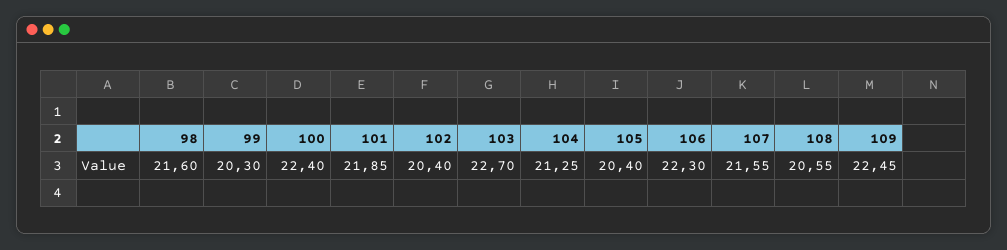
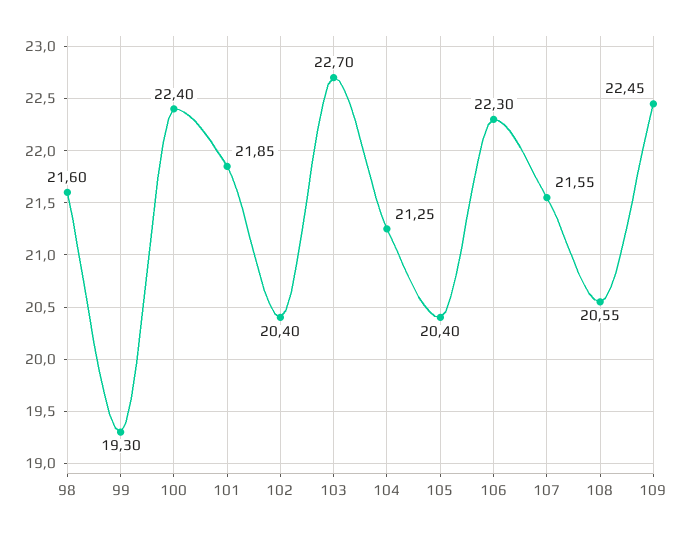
  {
    "98": 21.6,
-   "99": 20.3,
+   "99": 19.3,
    "100": 22.4,
    "101": 21.85,
    "102": 20.4,
    "103": 22.7,
    "104": 21.25,
    "105": 20.4,
    "106": 22.3,
    "107": 21.55,
    "108": 20.55,
    "109": 22.45
  }

